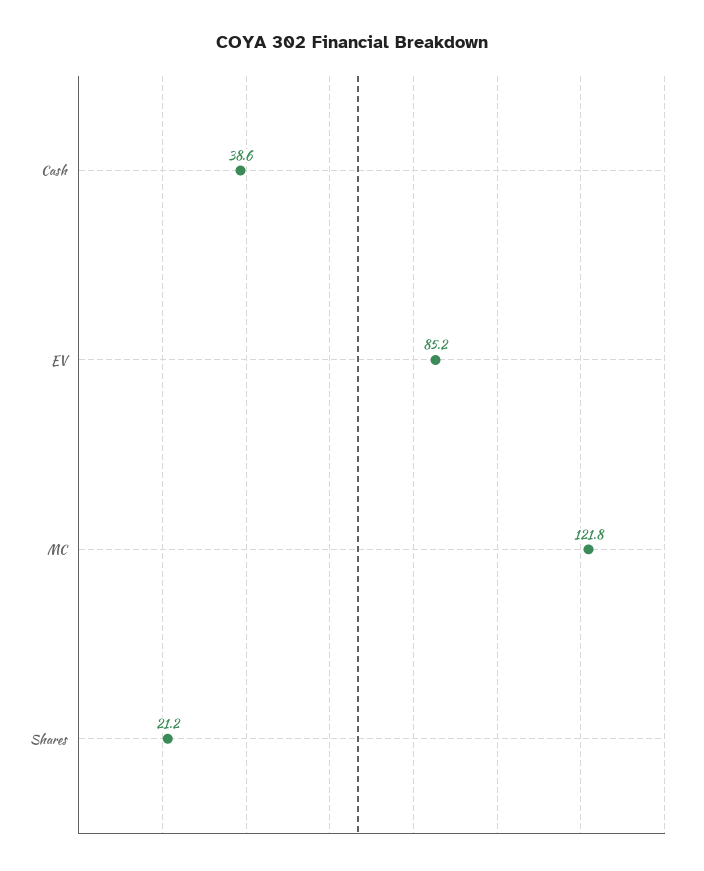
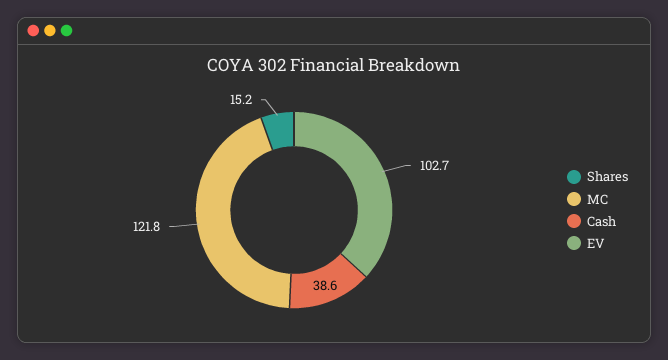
  {
    "Cash": 38.6,
-   "EV": 85.2,
+   "EV": 102.7,
    "MC": 121.8,
-   "Shares": 21.2
+   "Shares": 15.2
  }

